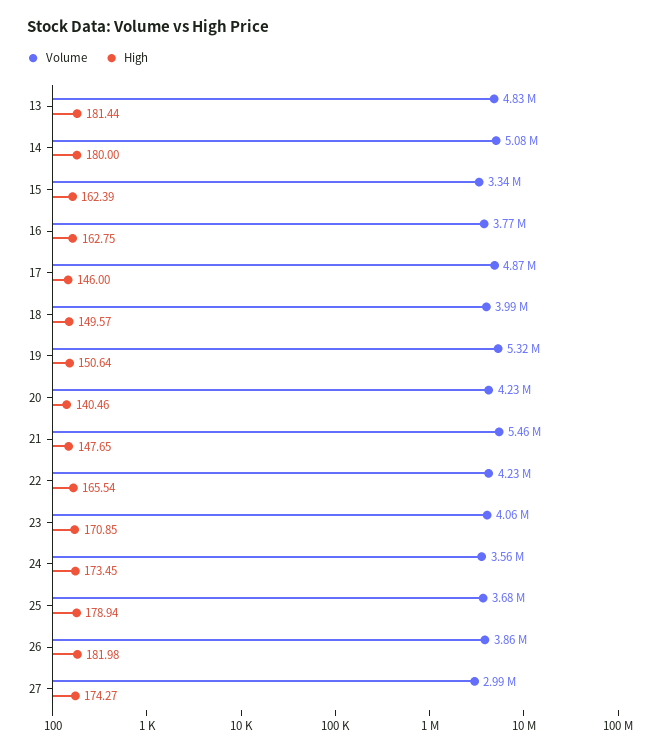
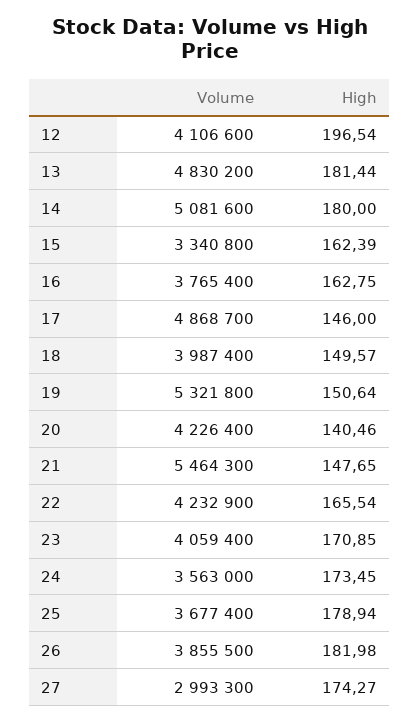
  {
    "Volume": {
      "13": 4830200,
      "14": 5081600,
      "15": 3340800,
      "16": 3765400,
      "17": 4868700,
      "18": 3987400,
      "19": 5321800,
      "20": 4226400,
      "21": 5464300,
      "22": 4232900,
      "23": 4059400,
      "24": 3563000,
      "25": 3677400,
      "26": 3855500,
-     "27": 2993300
+     "27": 2993300,
+     "12": 4106600
    },
    "High": {
      "13": 181.44,
      "14": 180,
      "15": 162.39,
      "16": 162.75,
      "17": 146,
      "18": 149.57,
      "19": 150.64,
      "20": 140.46,
      "21": 147.65,
      "22": 165.54,
      "23": 170.85,
      "24": 173.45,
      "25": 178.94,
      "26": 181.98,
-     "27": 174.27
+     "27": 174.27,
+     "12": 196.54
    }
  }

